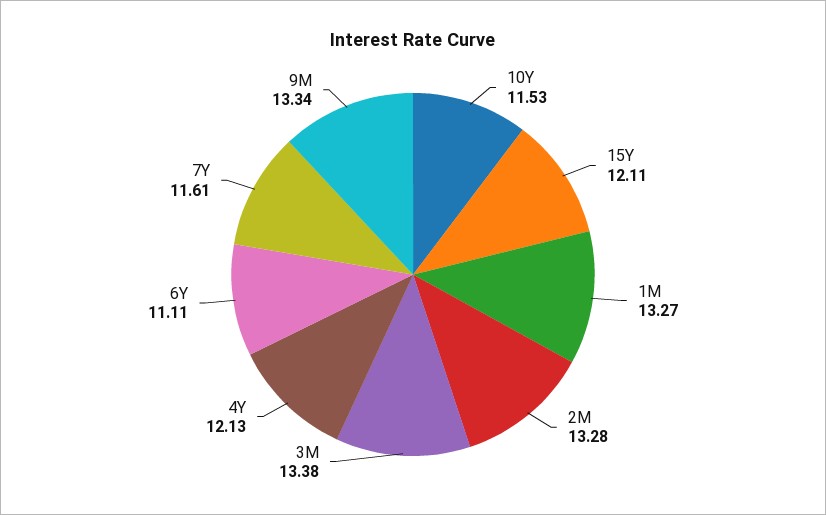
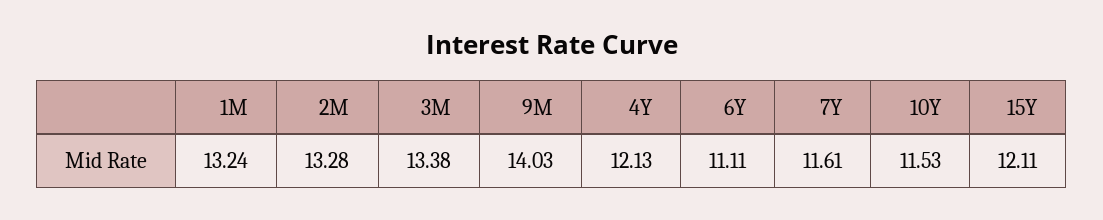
  {
    "10Y": 11.53,
    "15Y": 12.11,
-   "1M": 13.27,
+   "1M": 13.24,
    "2M": 13.28,
    "3M": 13.38,
    "4Y": 12.13,
    "6Y": 11.11,
    "7Y": 11.61,
-   "9M": 13.34
+   "9M": 14.03
  }

